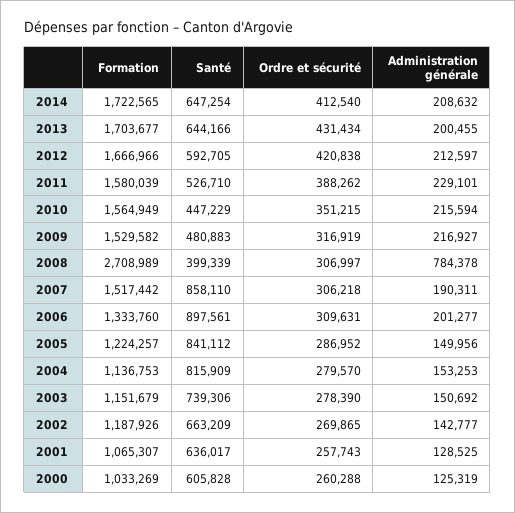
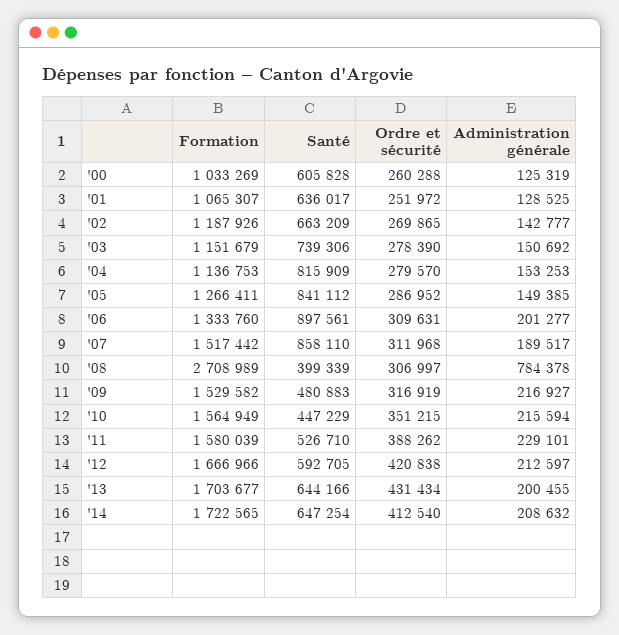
  {
    "Formation": {
      "2014": 1722565,
      "2013": 1703677,
      "2012": 1666966,
      "2011": 1580039,
      "2010": 1564949,
      "2009": 1529582,
      "2008": 2708989,
      "2007": 1517442,
      "2006": 1333760,
-     "2005": 1224257,
+     "2005": 1266411,
      "2004": 1136753,
      "2003": 1151679,
      "2002": 1187926,
      "2001": 1065307,
      "2000": 1033269
    },
    "Santé": {
      "2014": 647254,
      "2013": 644166,
      "2012": 592705,
      "2011": 526710,
      "2010": 447229,
      "2009": 480883,
      "2008": 399339,
      "2007": 858110,
      "2006": 897561,
      "2005": 841112,
      "2004": 815909,
      "2003": 739306,
      "2002": 663209,
      "2001": 636017,
      "2000": 605828
    },
    "Ordre et sécurité": {
      "2014": 412540,
      "2013": 431434,
      "2012": 420838,
      "2011": 388262,
      "2010": 351215,
      "2009": 316919,
      "2008": 306997,
-     "2007": 306218,
+     "2007": 311968,
      "2006": 309631,
      "2005": 286952,
      "2004": 279570,
      "2003": 278390,
      "2002": 269865,
-     "2001": 257743,
+     "2001": 251972,
      "2000": 260288
    },
    "Administration générale": {
      "2014": 208632,
      "2013": 200455,
      "2012": 212597,
      "2011": 229101,
      "2010": 215594,
      "2009": 216927,
      "2008": 784378,
-     "2007": 190311,
+     "2007": 189517,
      "2006": 201277,
-     "2005": 149956,
+     "2005": 149385,
      "2004": 153253,
      "2003": 150692,
      "2002": 142777,
      "2001": 128525,
      "2000": 125319
    }
  }

